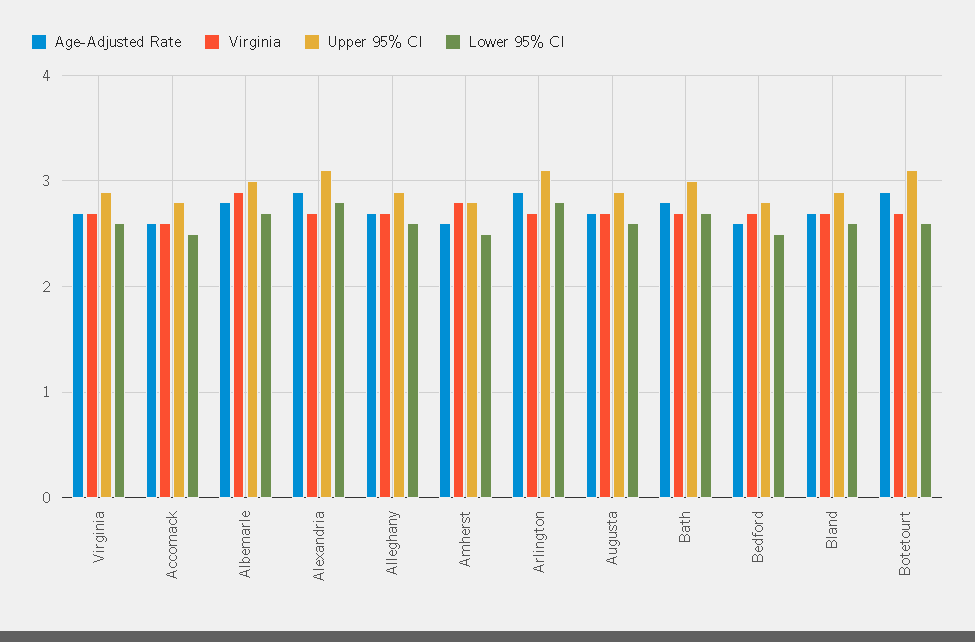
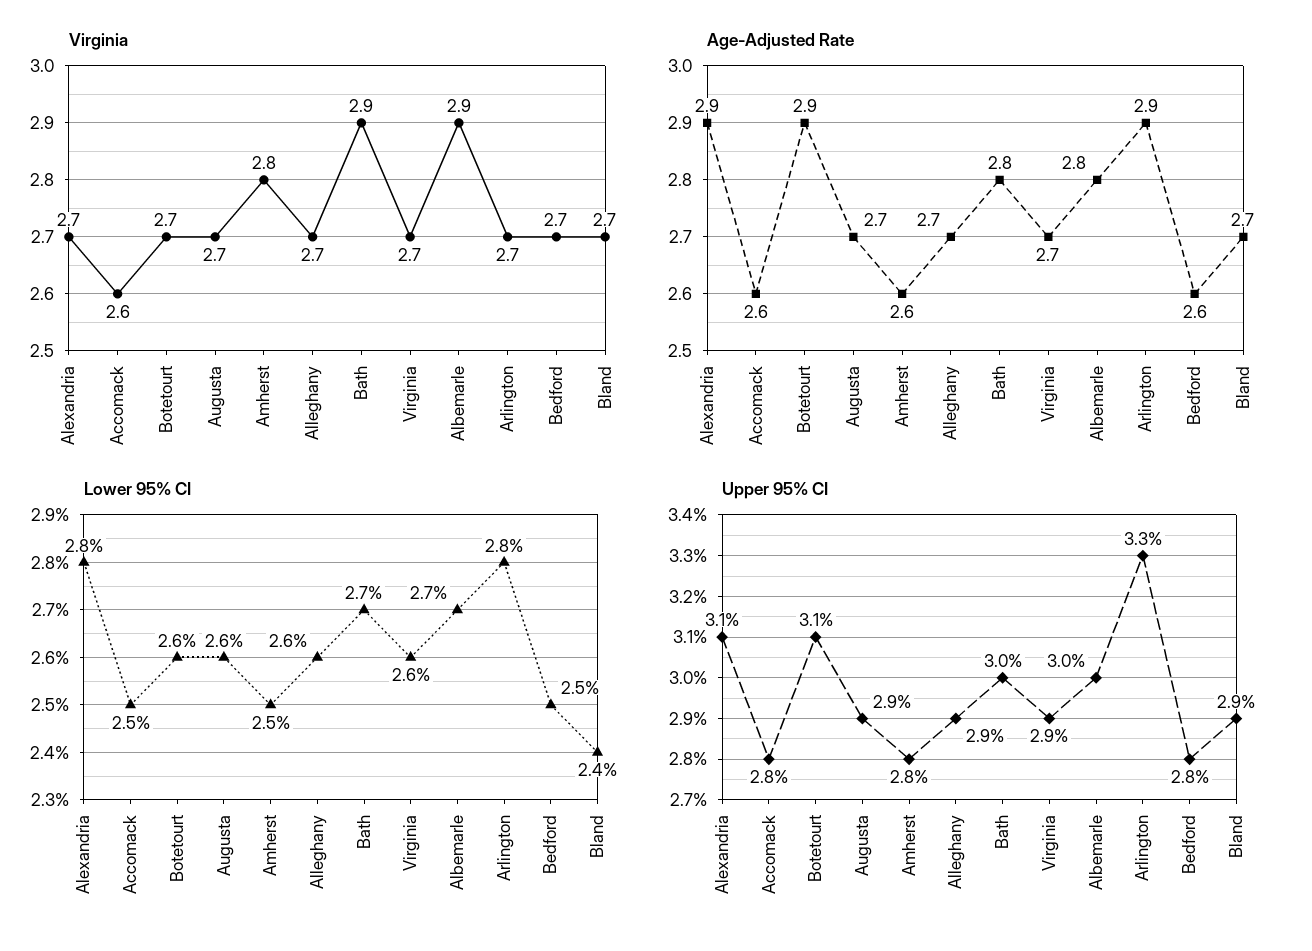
  {
    "Age-Adjusted Rate": {
      "Virginia": 2.7,
      "Accomack": 2.6,
      "Albemarle": 2.8,
      "Alexandria": 2.9,
      "Alleghany": 2.7,
      "Amherst": 2.6,
      "Arlington": 2.9,
      "Augusta": 2.7,
      "Bath": 2.8,
      "Bedford": 2.6,
      "Bland": 2.7,
      "Botetourt": 2.9
    },
    "Virginia": {
      "Virginia": 2.7,
      "Accomack": 2.6,
      "Albemarle": 2.9,
      "Alexandria": 2.7,
      "Alleghany": 2.7,
      "Amherst": 2.8,
      "Arlington": 2.7,
      "Augusta": 2.7,
-     "Bath": 2.7,
+     "Bath": 2.9,
      "Bedford": 2.7,
      "Bland": 2.7,
      "Botetourt": 2.7
    },
    "Upper 95% CI": {
      "Virginia": 2.9,
      "Accomack": 2.8,
      "Albemarle": 3,
      "Alexandria": 3.1,
      "Alleghany": 2.9,
      "Amherst": 2.8,
-     "Arlington": 3.1,
+     "Arlington": 3.3,
      "Augusta": 2.9,
      "Bath": 3,
      "Bedford": 2.8,
      "Bland": 2.9,
      "Botetourt": 3.1
    },
    "Lower 95% CI": {
      "Virginia": 2.6,
      "Accomack": 2.5,
      "Albemarle": 2.7,
      "Alexandria": 2.8,
      "Alleghany": 2.6,
      "Amherst": 2.5,
      "Arlington": 2.8,
      "Augusta": 2.6,
      "Bath": 2.7,
      "Bedford": 2.5,
-     "Bland": 2.6,
+     "Bland": 2.4,
      "Botetourt": 2.6
    }
  }

